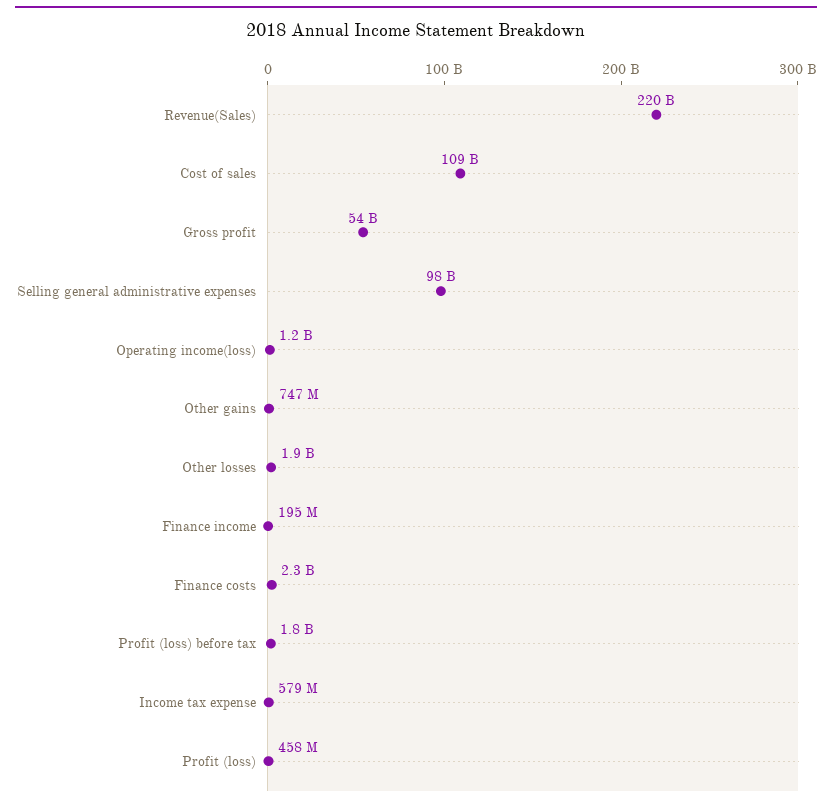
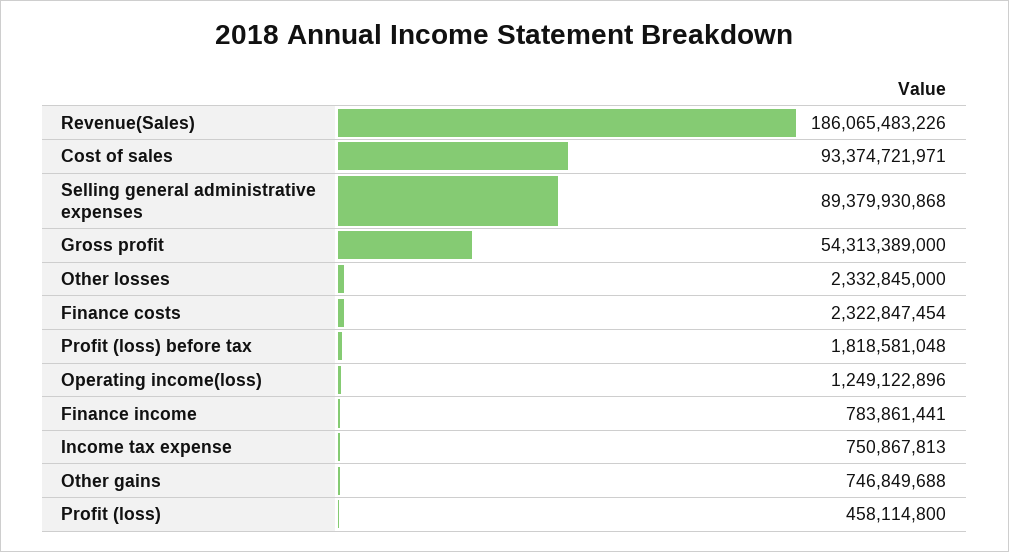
  {
-   "Revenue(Sales)": 220000000000,
+   "Revenue(Sales)": 186065483226,
-   "Cost of sales": 109000000000,
+   "Cost of sales": 93374721971,
    "Gross profit": 54313389000,
-   "Selling general administrative expenses": 98000000000,
+   "Selling general administrative expenses": 89379930868,
    "Operating income(loss)": 1249122896,
    "Other gains": 746849688,
-   "Other losses": 1900000000,
+   "Other losses": 2332845000,
-   "Finance income": 195000000,
+   "Finance income": 783861441,
    "Finance costs": 2322847454,
    "Profit (loss) before tax": 1818581048,
-   "Income tax expense": 579000000,
+   "Income tax expense": 750867813,
    "Profit (loss)": 458114800
  }

